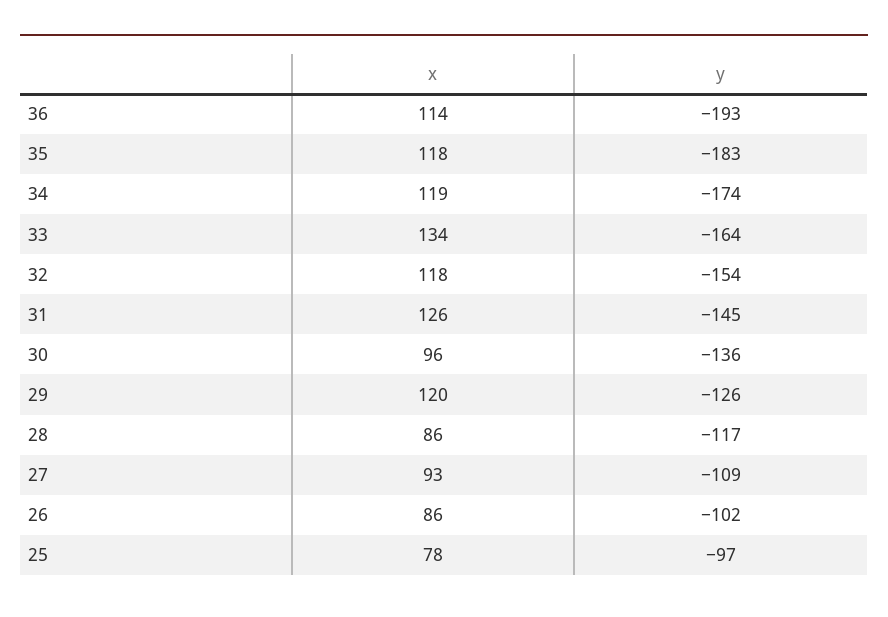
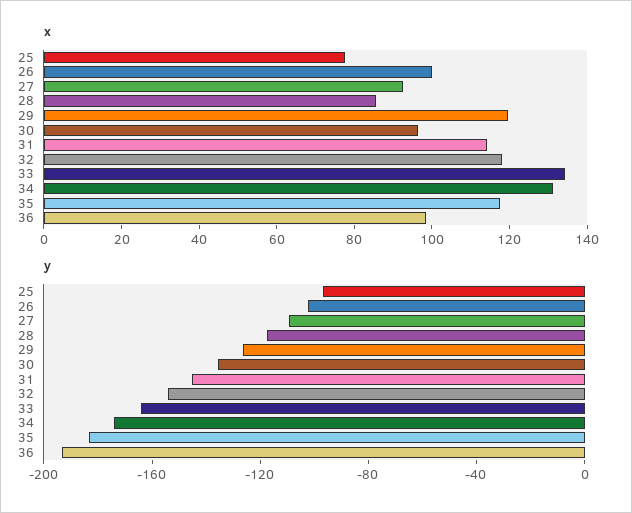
  {
    "x": {
-     "36": 114,
+     "36": 100,
      "35": 118,
-     "34": 119,
+     "34": 130,
      "33": 134,
      "32": 118,
-     "31": 126,
+     "31": 115,
      "30": 96,
      "29": 120,
      "28": 86,
      "27": 93,
-     "26": 86,
+     "26": 100,
      "25": 78
    },
    "y": {
      "36": -193,
      "35": -183,
      "34": -174,
      "33": -164,
      "32": -154,
      "31": -145,
      "30": -136,
      "29": -126,
      "28": -117,
      "27": -109,
      "26": -102,
      "25": -97
    }
  }

